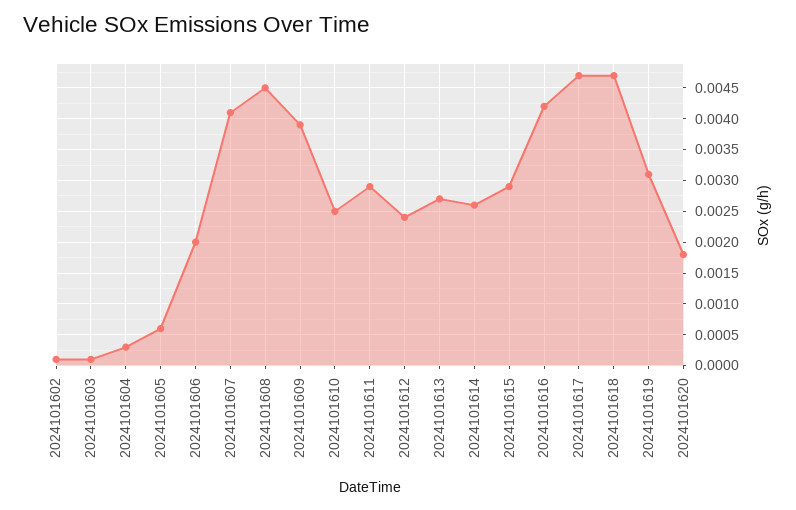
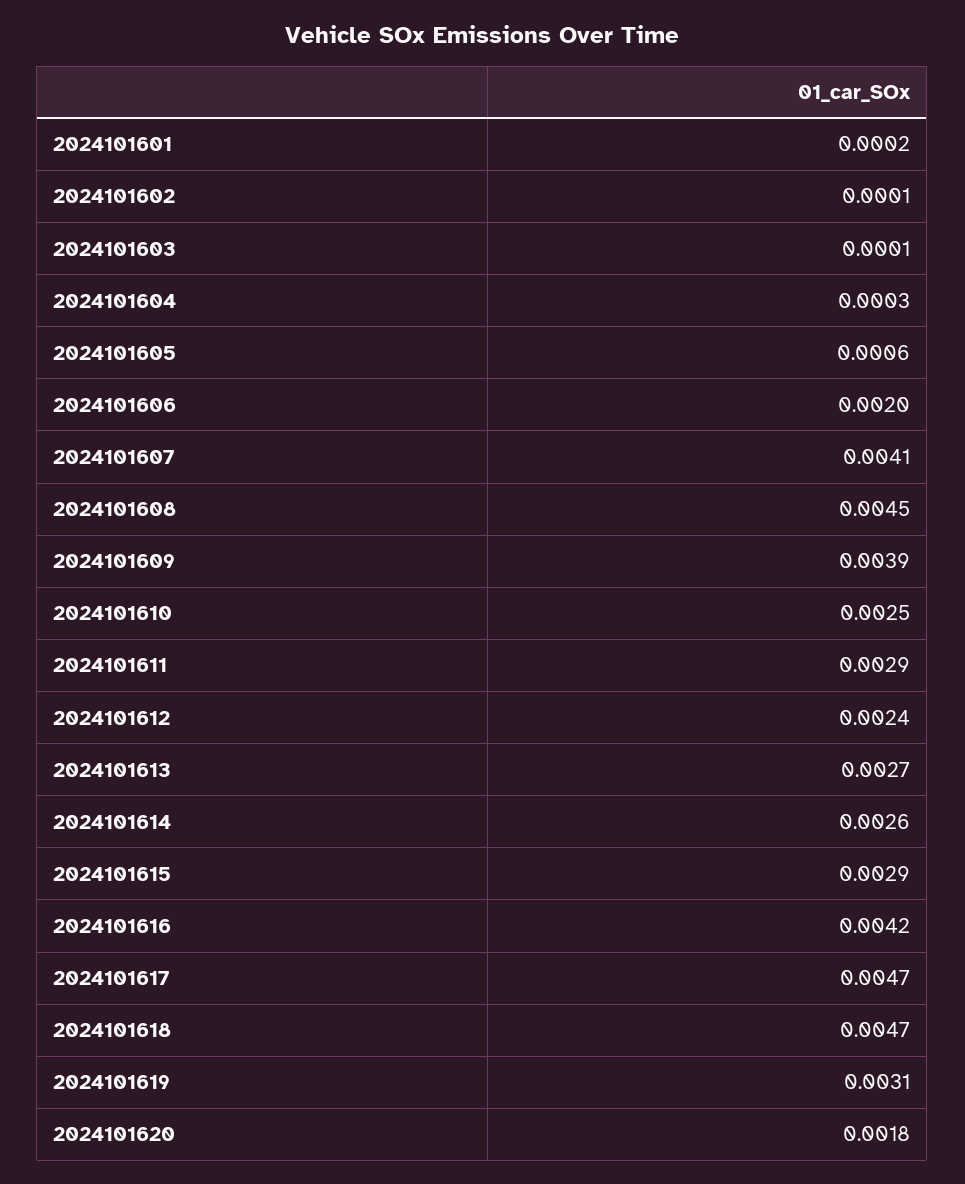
  {
    "2024101602": 0.0001,
    "2024101603": 0.0001,
    "2024101604": 0.0003,
    "2024101605": 0.0006,
    "2024101606": 0.002,
    "2024101607": 0.0041,
    "2024101608": 0.0045,
    "2024101609": 0.0039,
    "2024101610": 0.0025,
    "2024101611": 0.0029,
    "2024101612": 0.0024,
    "2024101613": 0.0027,
    "2024101614": 0.0026,
    "2024101615": 0.0029,
    "2024101616": 0.0042,
    "2024101617": 0.0047,
    "2024101618": 0.0047,
    "2024101619": 0.0031,
-   "2024101620": 0.0018
+   "2024101620": 0.0018,
+   "2024101601": 0.0002
  }

